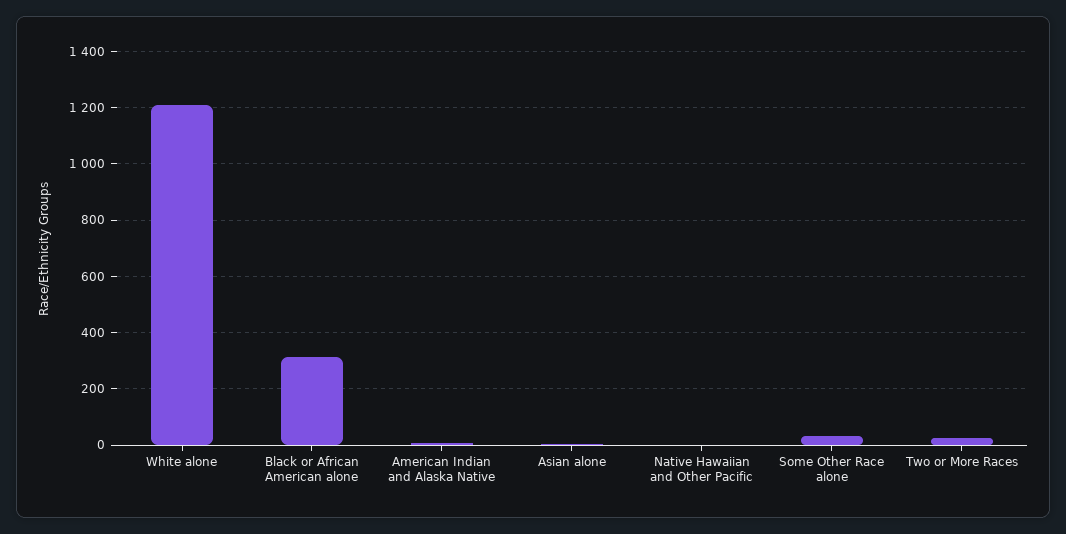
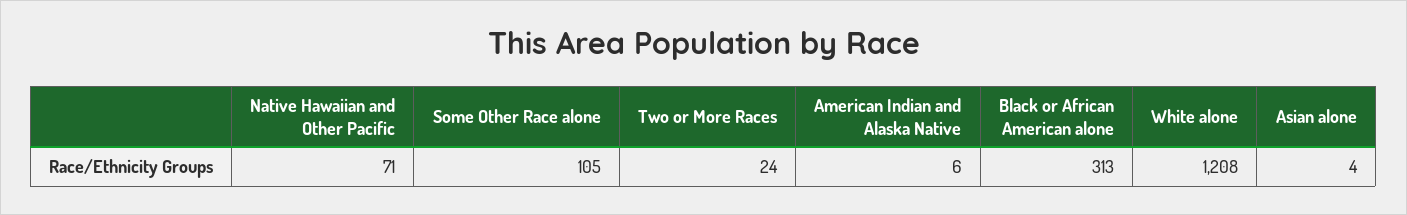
  {
    "White alone": 1208,
    "Black or African American alone": 313,
    "American Indian and Alaska Native": 6,
    "Asian alone": 4,
-   "Native Hawaiian and Other Pacific": 0,
+   "Native Hawaiian and Other Pacific": 71,
-   "Some Other Race alone": 25,
+   "Some Other Race alone": 105,
    "Two or More Races": 24
  }

